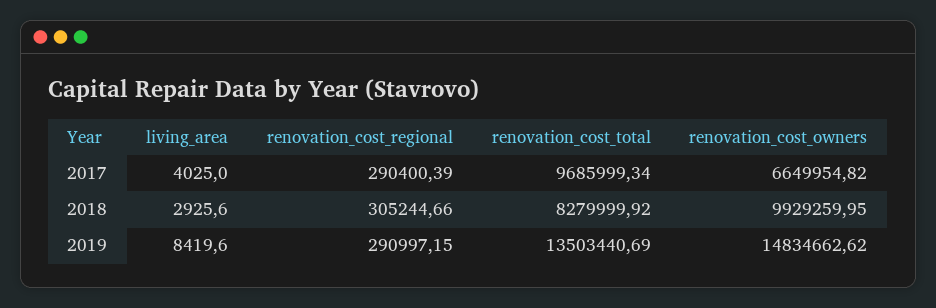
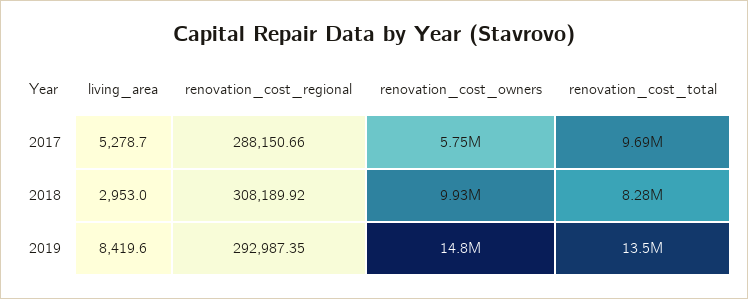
  {
    "living_area": {
-     "2017": 4025,
+     "2017": 5278.7,
-     "2018": 2925.6,
+     "2018": 2953,
      "2019": 8419.6
    },
    "renovation_cost_regional": {
-     "2017": 290400.39,
+     "2017": 288150.66,
-     "2018": 305244.66,
+     "2018": 308189.92,
-     "2019": 290997.15
+     "2019": 292987.35
    },
    "renovation_cost_total": {
      "2017": 9685999.34,
      "2018": 8279999.92,
      "2019": 13503440.69
    },
    "renovation_cost_owners": {
-     "2017": 6649954.82,
+     "2017": 5750000,
      "2018": 9929259.95,
      "2019": 14834662.62
    }
  }

